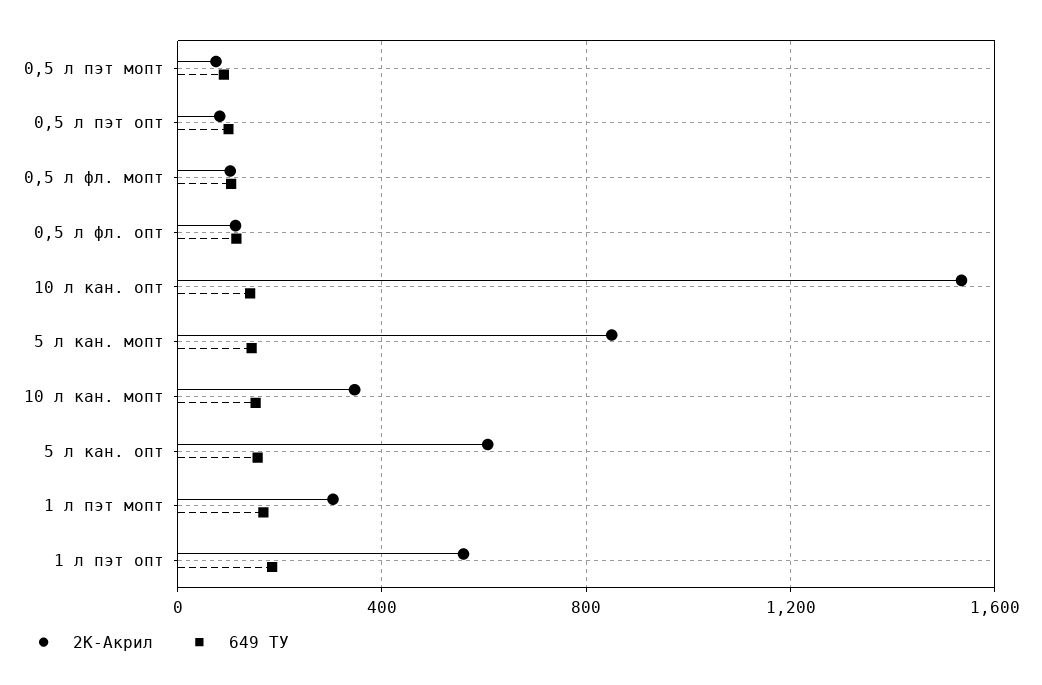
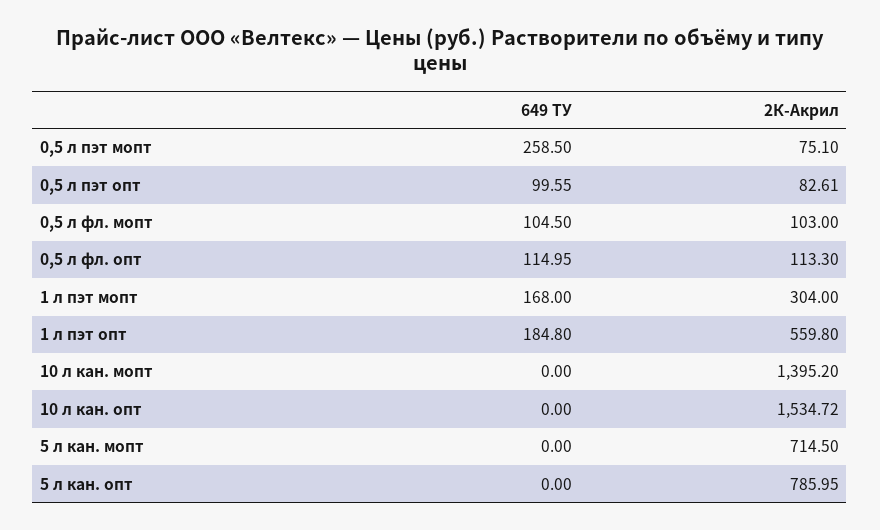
  {
    "2К-Акрил": {
      "0,5 л пэт мопт": 75.1,
      "0,5 л пэт опт": 82.61,
      "0,5 л фл. мопт": 103,
      "0,5 л фл. опт": 113.3,
      "10 л кан. опт": 1534.72,
-     "5 л кан. мопт": 850,
+     "5 л кан. мопт": 714.5,
-     "10 л кан. мопт": 350,
+     "10 л кан. мопт": 1395.2,
-     "5 л кан. опт": 600,
+     "5 л кан. опт": 785.95,
      "1 л пэт мопт": 304,
      "1 л пэт опт": 559.8
    },
    "649 ТУ": {
-     "0,5 л пэт мопт": 100,
+     "0,5 л пэт мопт": 258.5,
      "0,5 л пэт опт": 99.55,
      "0,5 л фл. мопт": 104.5,
      "0,5 л фл. опт": 114.95,
-     "10 л кан. опт": 150,
+     "10 л кан. опт": 0,
-     "5 л кан. мопт": 150,
+     "5 л кан. мопт": 0,
-     "10 л кан. мопт": 150,
+     "10 л кан. мопт": 0,
-     "5 л кан. опт": 150,
+     "5 л кан. опт": 0,
      "1 л пэт мопт": 168,
      "1 л пэт опт": 184.8
    }
  }

